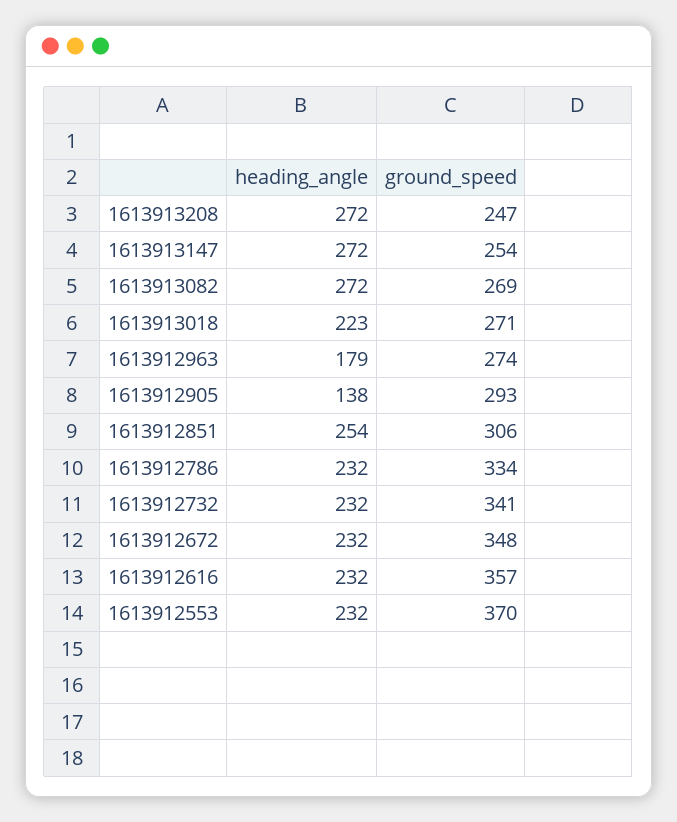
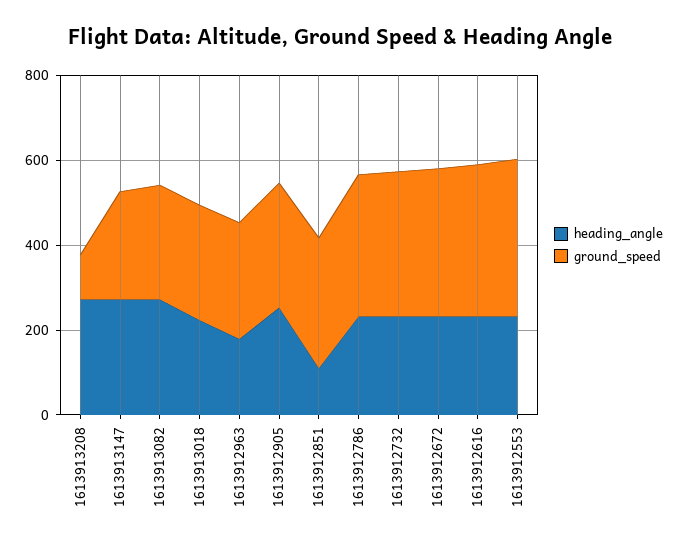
  {
    "heading_angle": {
      "1613913208": 272,
      "1613913147": 272,
      "1613913082": 272,
      "1613913018": 223,
      "1613912963": 179,
-     "1613912905": 138,
+     "1613912905": 250,
-     "1613912851": 254,
+     "1613912851": 100,
      "1613912786": 232,
      "1613912732": 232,
      "1613912672": 232,
      "1613912616": 232,
      "1613912553": 232
    },
    "ground_speed": {
-     "1613913208": 247,
+     "1613913208": 100,
      "1613913147": 254,
      "1613913082": 269,
      "1613913018": 271,
      "1613912963": 274,
      "1613912905": 293,
      "1613912851": 306,
      "1613912786": 334,
      "1613912732": 341,
      "1613912672": 348,
      "1613912616": 357,
      "1613912553": 370
    }
  }

